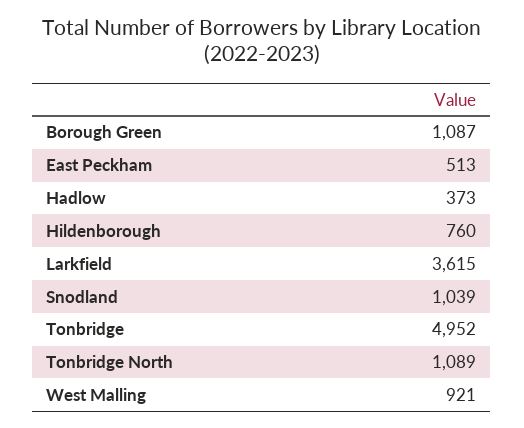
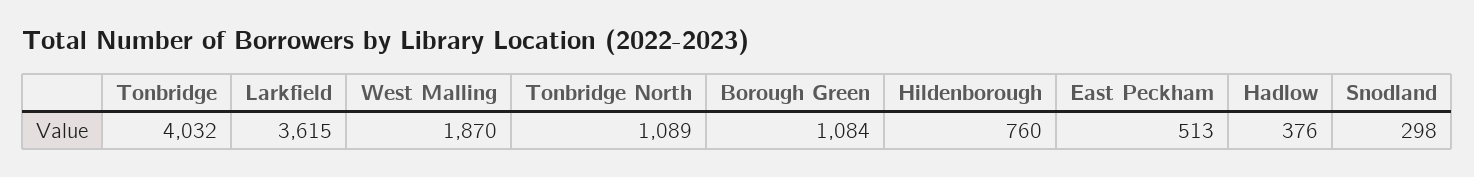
  {
-   "Borough Green": 1087,
+   "Borough Green": 1084,
    "East Peckham": 513,
-   "Hadlow": 373,
+   "Hadlow": 376,
    "Hildenborough": 760,
    "Larkfield": 3615,
-   "Snodland": 1039,
+   "Snodland": 298,
-   "Tonbridge": 4952,
+   "Tonbridge": 4032,
    "Tonbridge North": 1089,
-   "West Malling": 921
+   "West Malling": 1870
  }

